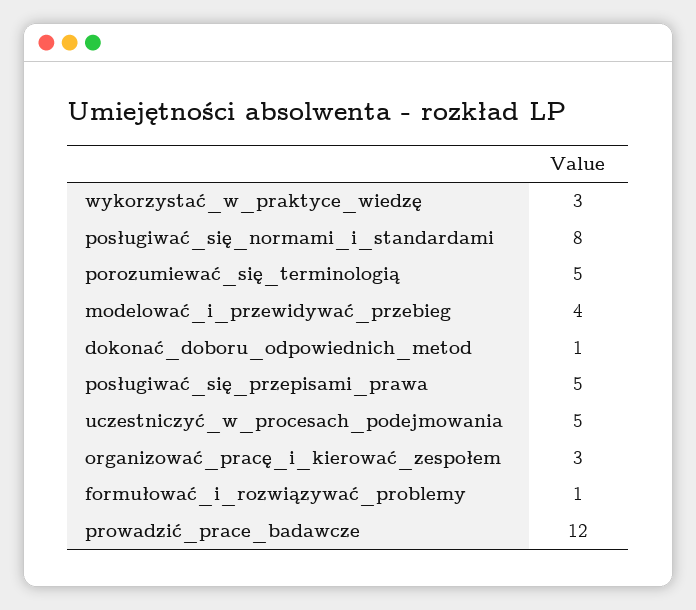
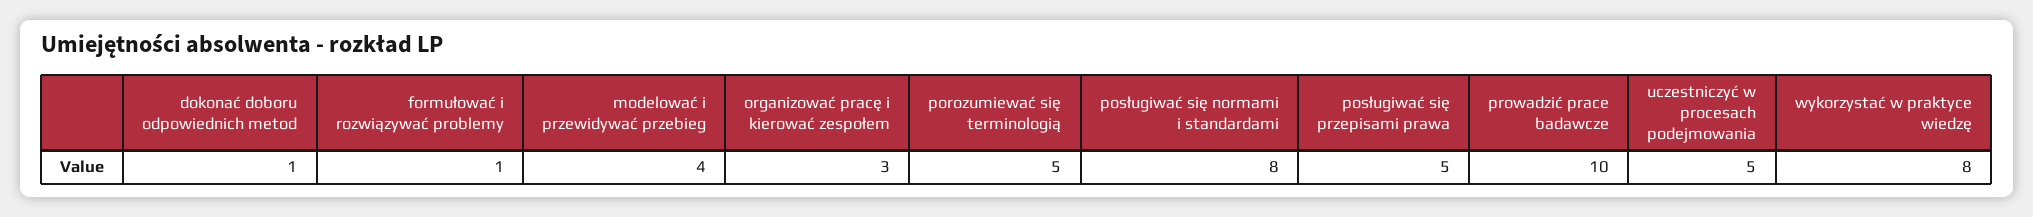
  {
-   "wykorzystać_w_praktyce_wiedzę": 3,
+   "wykorzystać_w_praktyce_wiedzę": 8,
    "posługiwać_się_normami_i_standardami": 8,
    "porozumiewać_się_terminologią": 5,
    "modelować_i_przewidywać_przebieg": 4,
    "dokonać_doboru_odpowiednich_metod": 1,
    "posługiwać_się_przepisami_prawa": 5,
    "uczestniczyć_w_procesach_podejmowania": 5,
    "organizować_pracę_i_kierować_zespołem": 3,
    "formułować_i_rozwiązywać_problemy": 1,
-   "prowadzić_prace_badawcze": 12
+   "prowadzić_prace_badawcze": 10
  }

